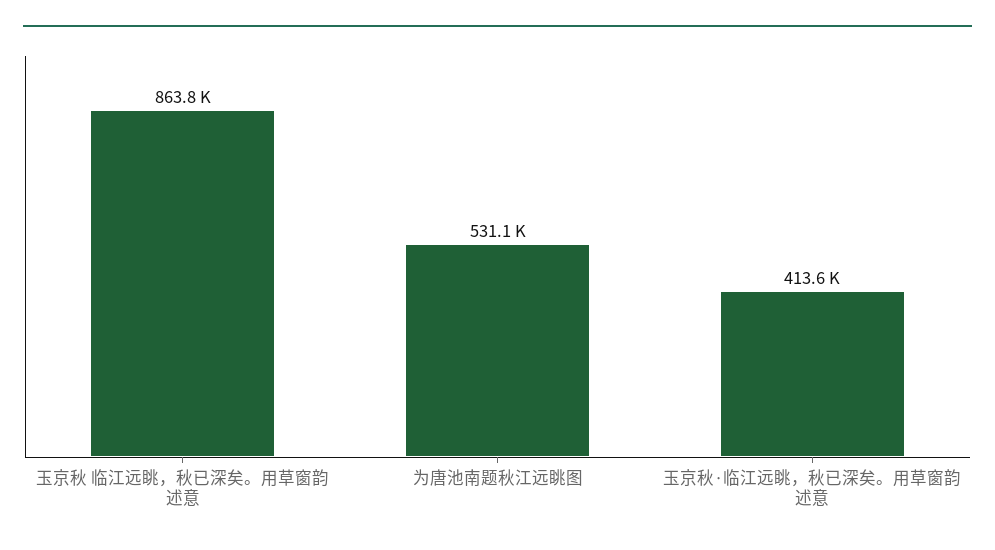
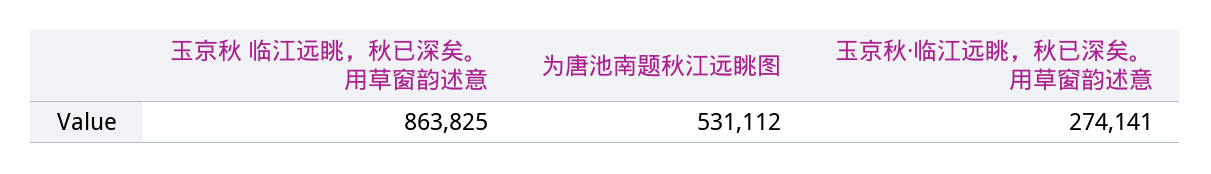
  {
    "玉京秋 临江远眺，秋已深矣。用草窗韵述意": 863825,
    "为唐池南题秋江远眺图": 531112,
-   "玉京秋·临江远眺，秋已深矣。用草窗韵述意": 413600
+   "玉京秋·临江远眺，秋已深矣。用草窗韵述意": 274141
  }

